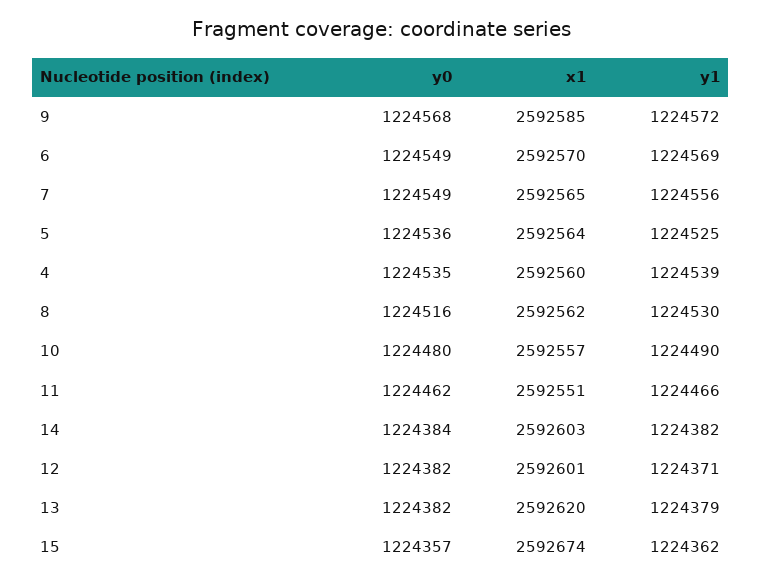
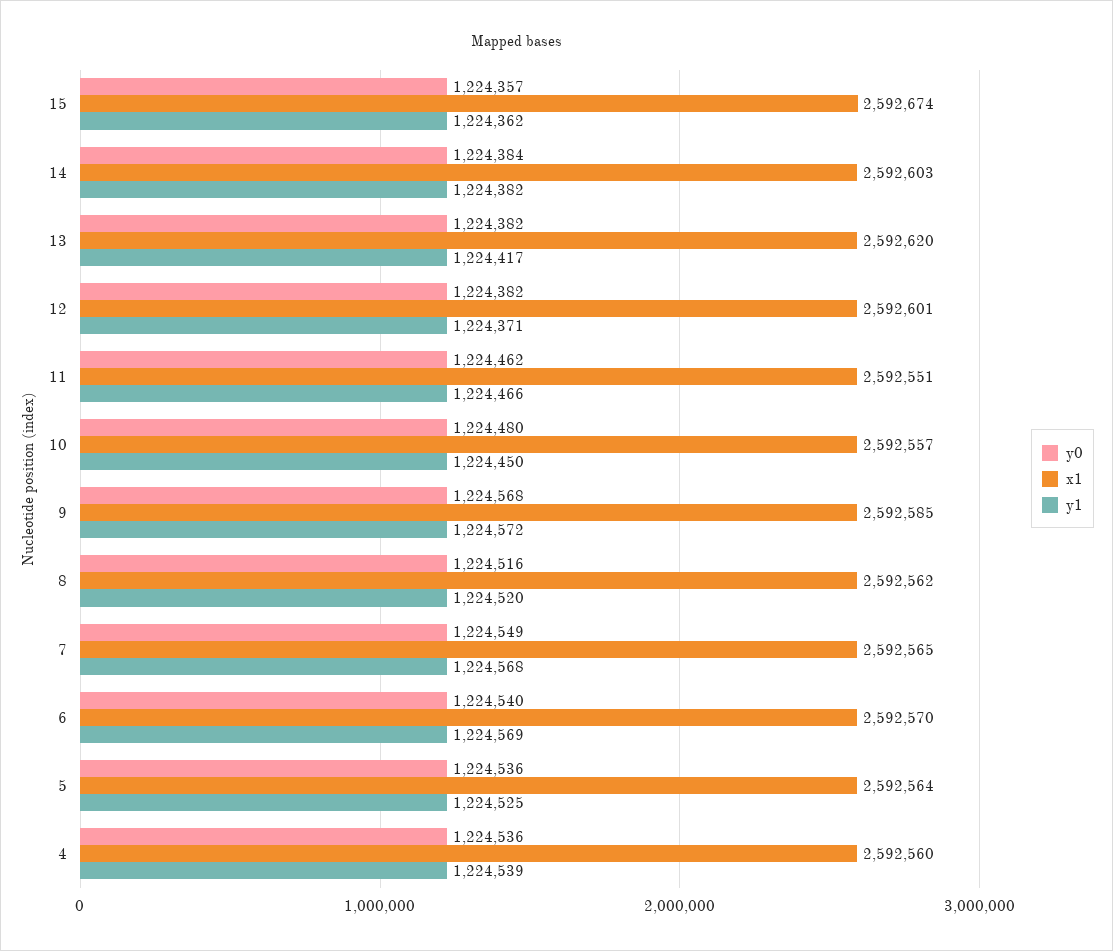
  {
    "y0": {
      "9": 1224568,
-     "6": 1224549,
+     "6": 1224540,
      "7": 1224549,
      "5": 1224536,
-     "4": 1224535,
+     "4": 1224536,
      "8": 1224516,
      "10": 1224480,
      "11": 1224462,
      "14": 1224384,
      "12": 1224382,
      "13": 1224382,
      "15": 1224357
    },
    "x1": {
      "9": 2592585,
      "6": 2592570,
      "7": 2592565,
      "5": 2592564,
      "4": 2592560,
      "8": 2592562,
      "10": 2592557,
      "11": 2592551,
      "14": 2592603,
      "12": 2592601,
      "13": 2592620,
      "15": 2592674
    },
    "y1": {
      "9": 1224572,
      "6": 1224569,
-     "7": 1224556,
+     "7": 1224568,
      "5": 1224525,
      "4": 1224539,
-     "8": 1224530,
+     "8": 1224520,
-     "10": 1224490,
+     "10": 1224450,
      "11": 1224466,
      "14": 1224382,
      "12": 1224371,
-     "13": 1224379,
+     "13": 1224417,
      "15": 1224362
    }
  }

